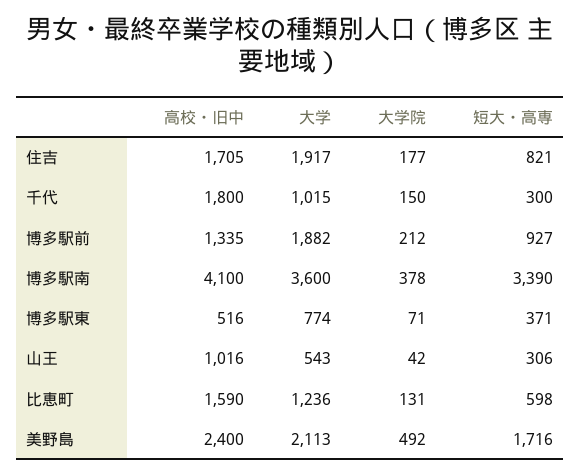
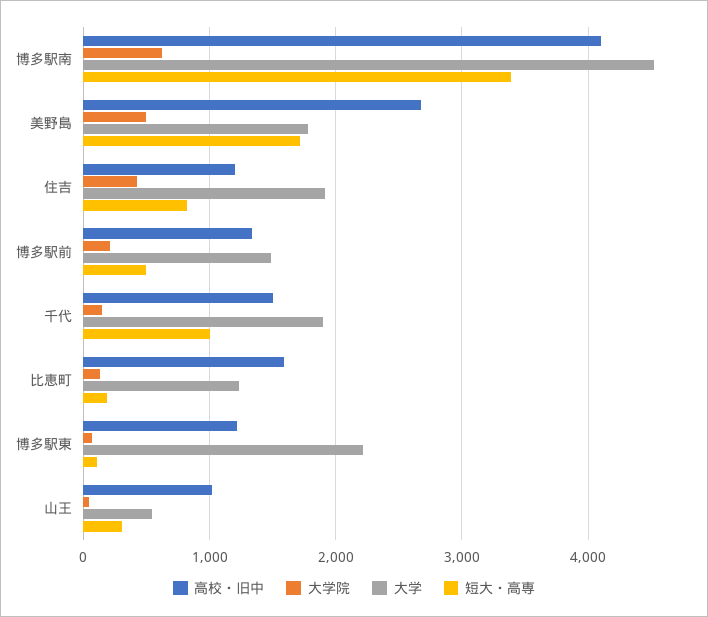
  {
    "高校・旧中": {
-     "住吉": 1705,
+     "住吉": 1200,
-     "千代": 1800,
+     "千代": 1500,
      "博多駅前": 1335,
      "博多駅南": 4100,
-     "博多駅東": 516,
+     "博多駅東": 1200,
      "山王": 1016,
      "比恵町": 1590,
-     "美野島": 2400
+     "美野島": 2700
    },
    "大学": {
      "住吉": 1917,
-     "千代": 1015,
+     "千代": 1900,
-     "博多駅前": 1882,
+     "博多駅前": 1500,
-     "博多駅南": 3600,
+     "博多駅南": 4500,
-     "博多駅東": 774,
+     "博多駅東": 2200,
      "山王": 543,
      "比恵町": 1236,
-     "美野島": 2113
+     "美野島": 1800
    },
    "大学院": {
-     "住吉": 177,
+     "住吉": 400,
      "千代": 150,
      "博多駅前": 212,
-     "博多駅南": 378,
+     "博多駅南": 600,
      "博多駅東": 71,
      "山王": 42,
      "比恵町": 131,
      "美野島": 492
    },
    "短大・高専": {
      "住吉": 821,
-     "千代": 300,
+     "千代": 1000,
-     "博多駅前": 927,
+     "博多駅前": 500,
      "博多駅南": 3390,
-     "博多駅東": 371,
+     "博多駅東": 100,
      "山王": 306,
-     "比恵町": 598,
+     "比恵町": 200,
      "美野島": 1716
    }
  }

